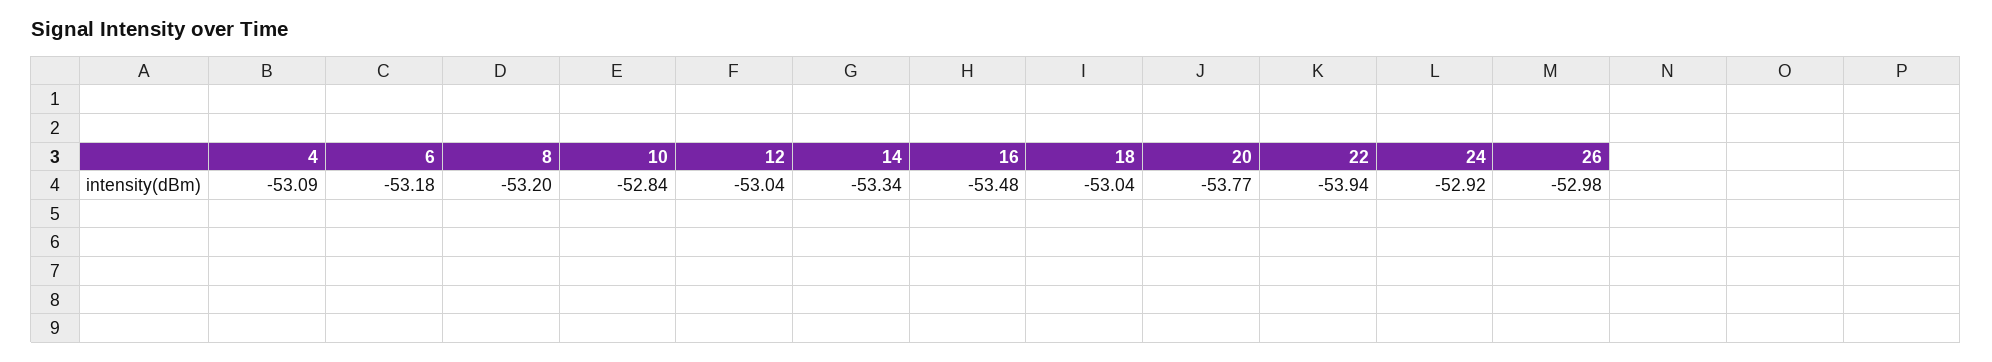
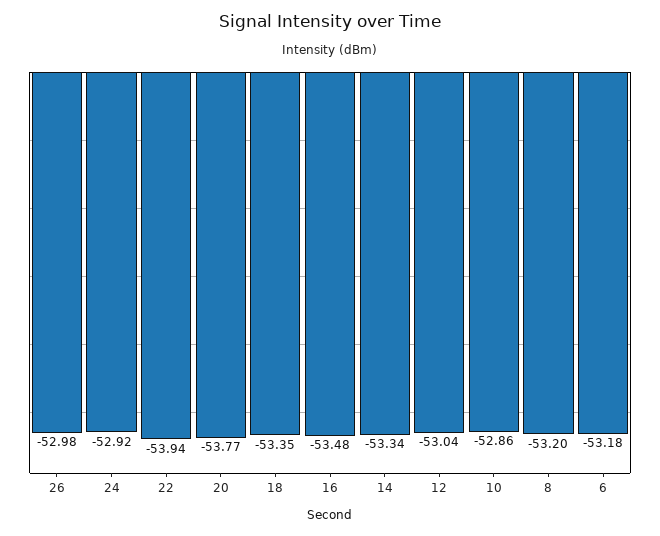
  {
-   "4": -53.09,
    "6": -53.18,
    "8": -53.2,
-   "10": -52.84,
+   "10": -52.86,
    "12": -53.04,
    "14": -53.34,
    "16": -53.48,
-   "18": -53.04,
+   "18": -53.35,
    "20": -53.77,
    "22": -53.94,
    "24": -52.92,
    "26": -52.98
  }

